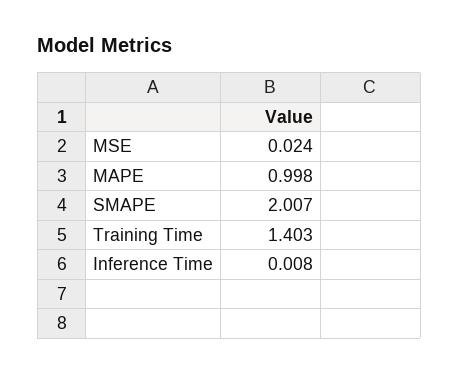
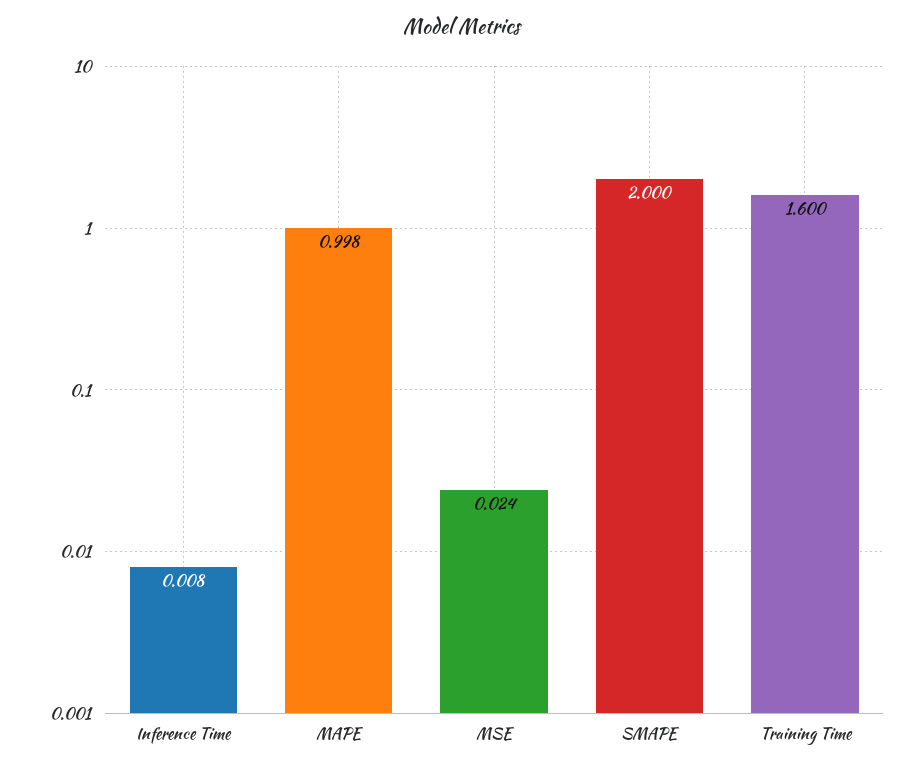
  {
    "MSE": 0.024,
    "MAPE": 0.998,
-   "SMAPE": 2.007,
+   "SMAPE": 2,
-   "Training Time": 1.403,
+   "Training Time": 1.6,
    "Inference Time": 0.008
  }

